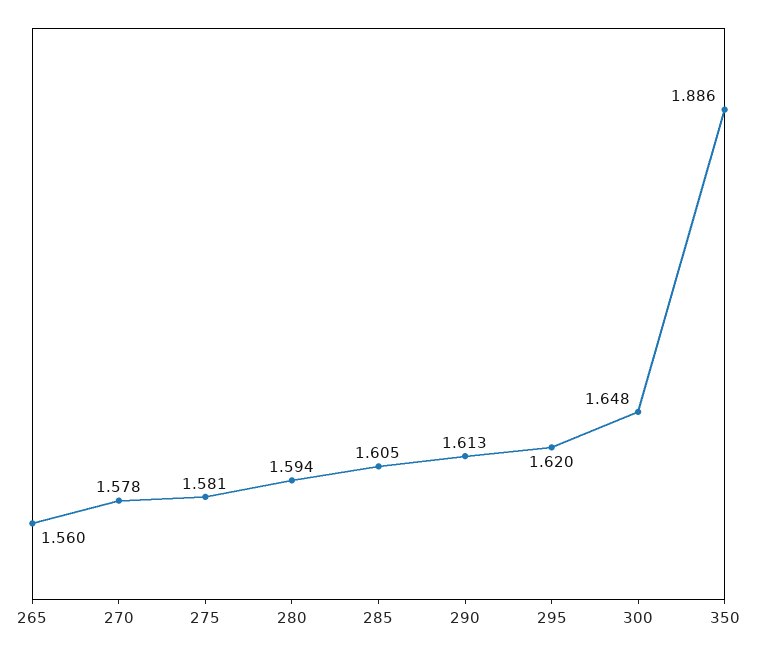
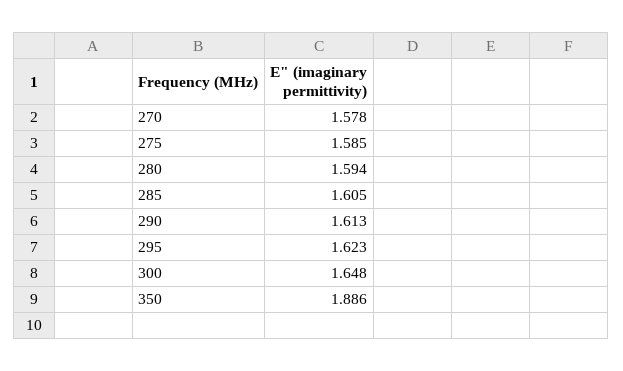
  {
-   "265": 1.56,
    "270": 1.578,
-   "275": 1.581,
+   "275": 1.585,
    "280": 1.594,
    "285": 1.605,
    "290": 1.613,
-   "295": 1.62,
+   "295": 1.623,
    "300": 1.648,
    "350": 1.886
  }

